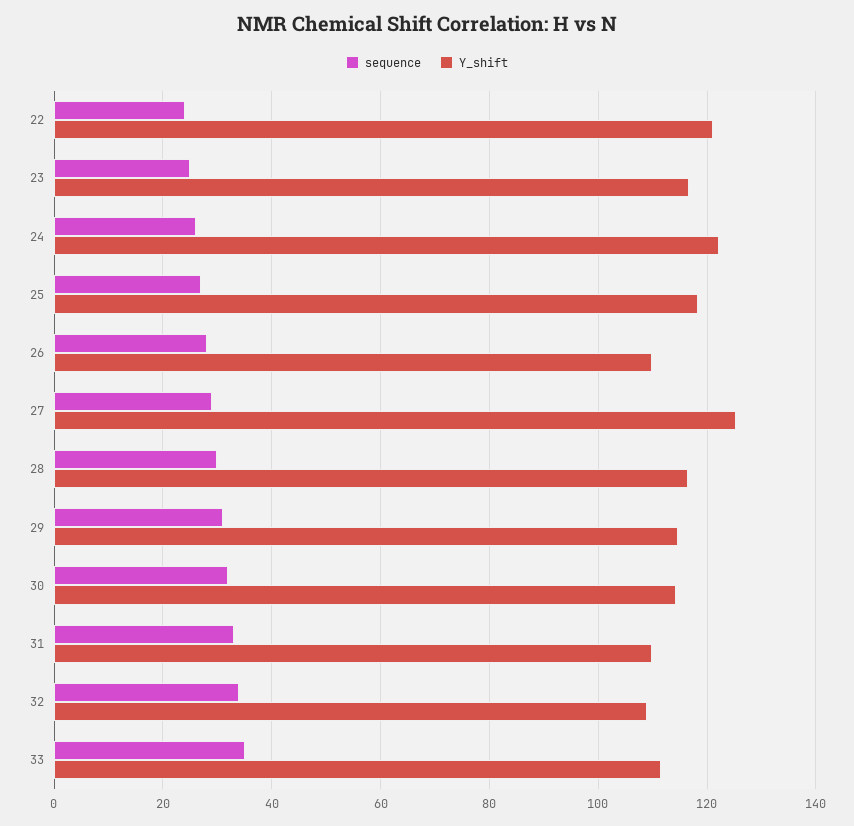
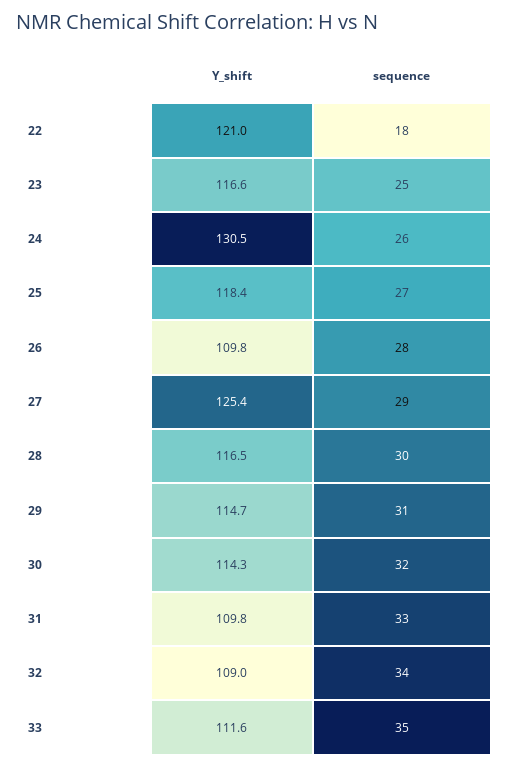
  {
    "sequence": {
-     "22": 24,
+     "22": 18,
      "23": 25,
      "24": 26,
      "25": 27,
      "26": 28,
      "27": 29,
      "28": 30,
      "29": 31,
      "30": 32,
      "31": 33,
      "32": 34,
      "33": 35
    },
    "Y_shift": {
      "22": 121,
      "23": 116.6,
-     "24": 122,
+     "24": 130.5,
      "25": 118.4,
      "26": 109.8,
      "27": 125.4,
      "28": 116.5,
      "29": 114.7,
      "30": 114.3,
      "31": 109.8,
      "32": 109,
      "33": 111.6
    }
  }

